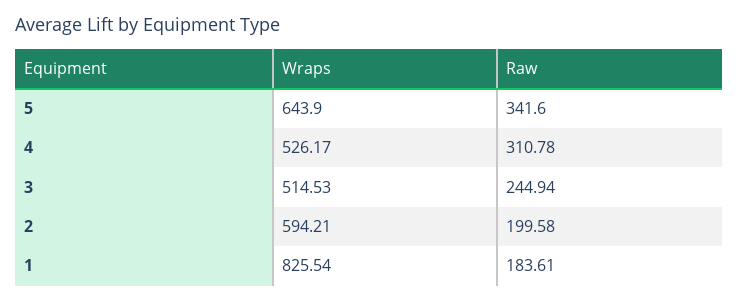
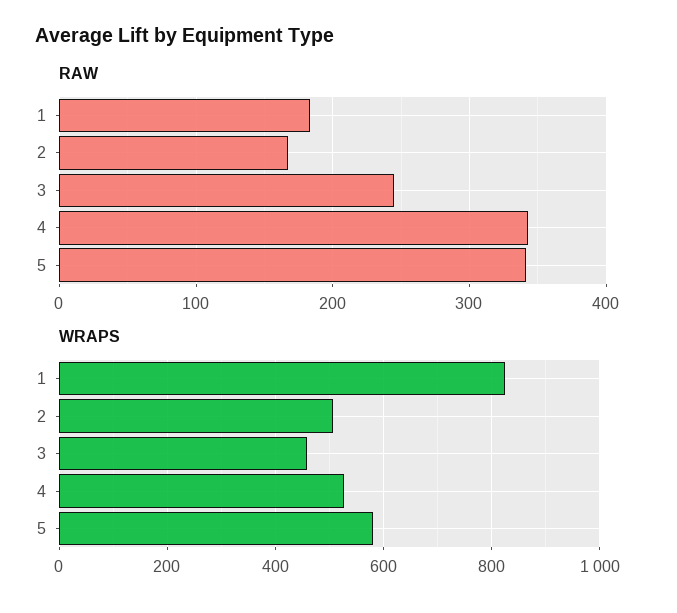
  {
    "Wraps": {
-     "5": 643.9,
+     "5": 580,
      "4": 526.17,
-     "3": 514.53,
+     "3": 460,
-     "2": 594.21,
+     "2": 500,
      "1": 825.54
    },
    "Raw": {
      "5": 341.6,
-     "4": 310.78,
+     "4": 340,
      "3": 244.94,
-     "2": 199.58,
+     "2": 170,
      "1": 183.61
    }
  }

